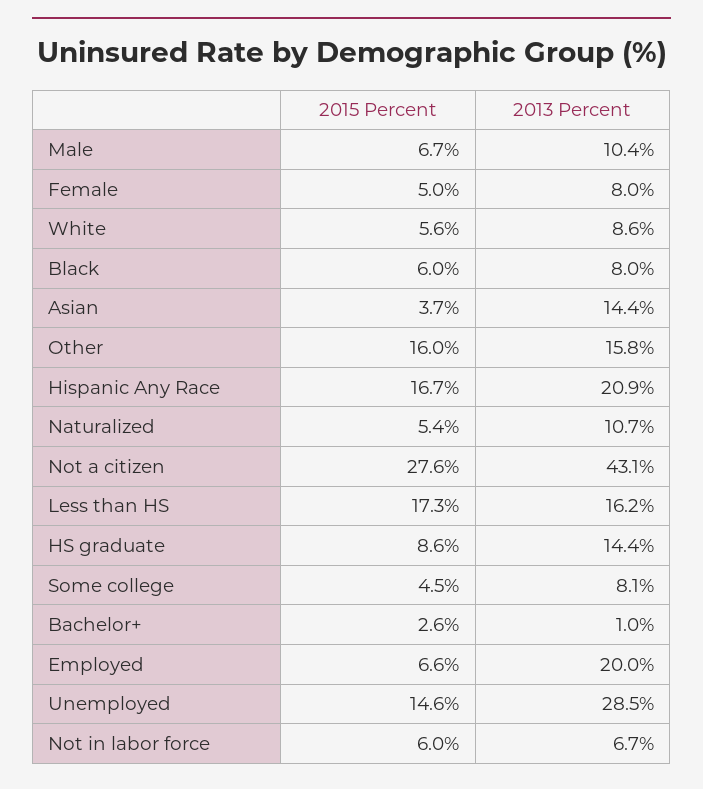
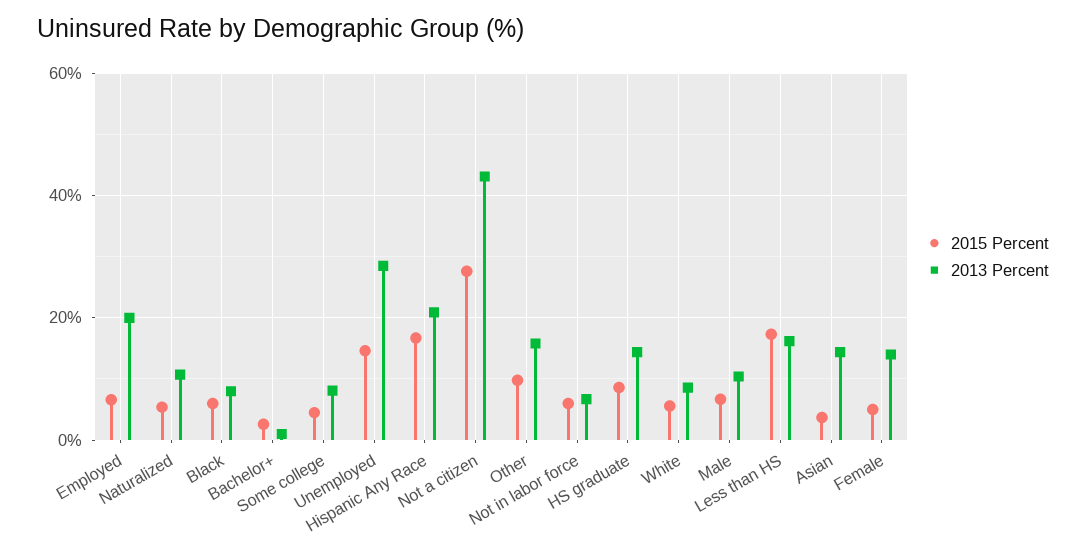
  {
    "2015 Percent": {
      "Male": 6.7,
      "Female": 5,
      "White": 5.6,
      "Black": 6,
      "Asian": 3.7,
-     "Other": 16,
+     "Other": 10,
      "Hispanic Any Race": 16.7,
      "Naturalized": 5.4,
      "Not a citizen": 27.6,
      "Less than HS": 17.3,
      "HS graduate": 8.6,
      "Some college": 4.5,
      "Bachelor+": 2.6,
      "Employed": 6.6,
      "Unemployed": 14.6,
      "Not in labor force": 6
    },
    "2013 Percent": {
      "Male": 10.4,
-     "Female": 8,
+     "Female": 14,
      "White": 8.6,
      "Black": 8,
      "Asian": 14.4,
      "Other": 15.8,
      "Hispanic Any Race": 20.9,
      "Naturalized": 10.7,
      "Not a citizen": 43.1,
      "Less than HS": 16.2,
      "HS graduate": 14.4,
      "Some college": 8.1,
      "Bachelor+": 1,
      "Employed": 20,
      "Unemployed": 28.5,
      "Not in labor force": 6.7
    }
  }

